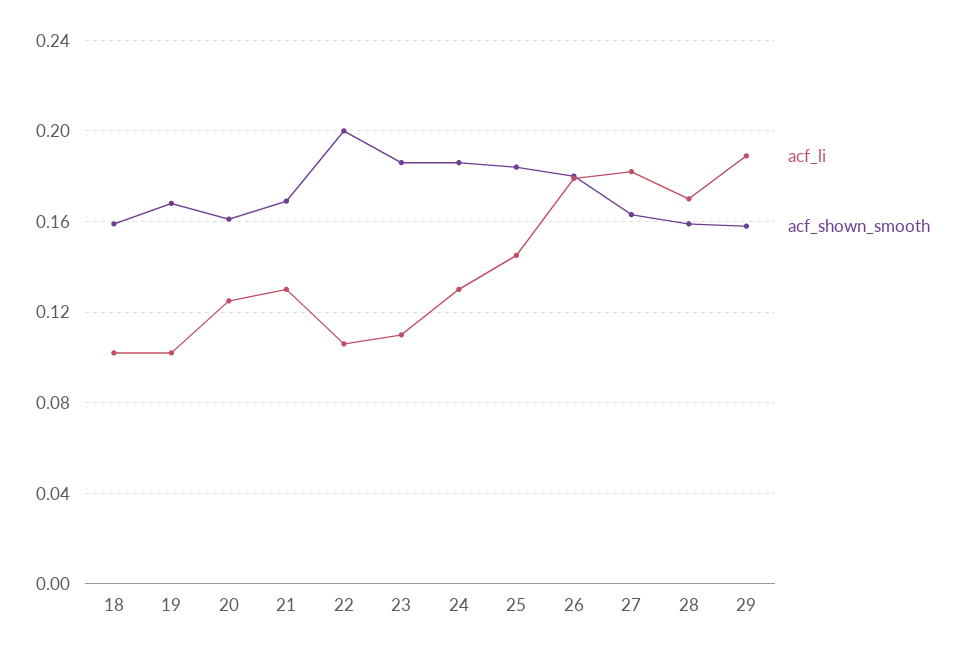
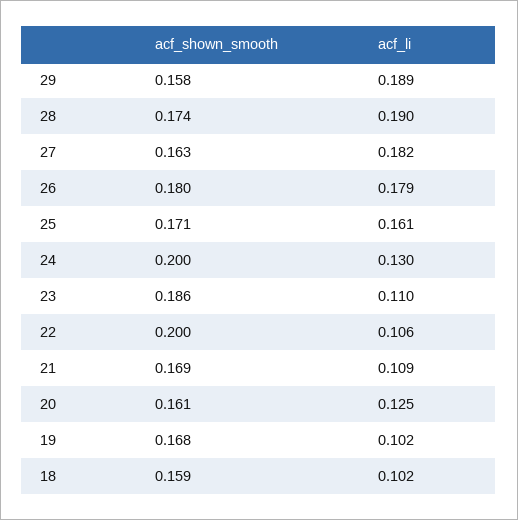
  {
    "acf_li": {
      "18": 0.102,
      "19": 0.102,
      "20": 0.125,
-     "21": 0.13,
+     "21": 0.109,
      "22": 0.106,
      "23": 0.11,
      "24": 0.13,
-     "25": 0.145,
+     "25": 0.161,
      "26": 0.179,
      "27": 0.182,
-     "28": 0.17,
+     "28": 0.19,
      "29": 0.189
    },
    "acf_shown_smooth": {
      "18": 0.159,
      "19": 0.168,
      "20": 0.161,
      "21": 0.169,
      "22": 0.2,
      "23": 0.186,
-     "24": 0.185,
+     "24": 0.2,
-     "25": 0.185,
+     "25": 0.171,
      "26": 0.18,
      "27": 0.163,
-     "28": 0.16,
+     "28": 0.174,
      "29": 0.158
    }
  }

